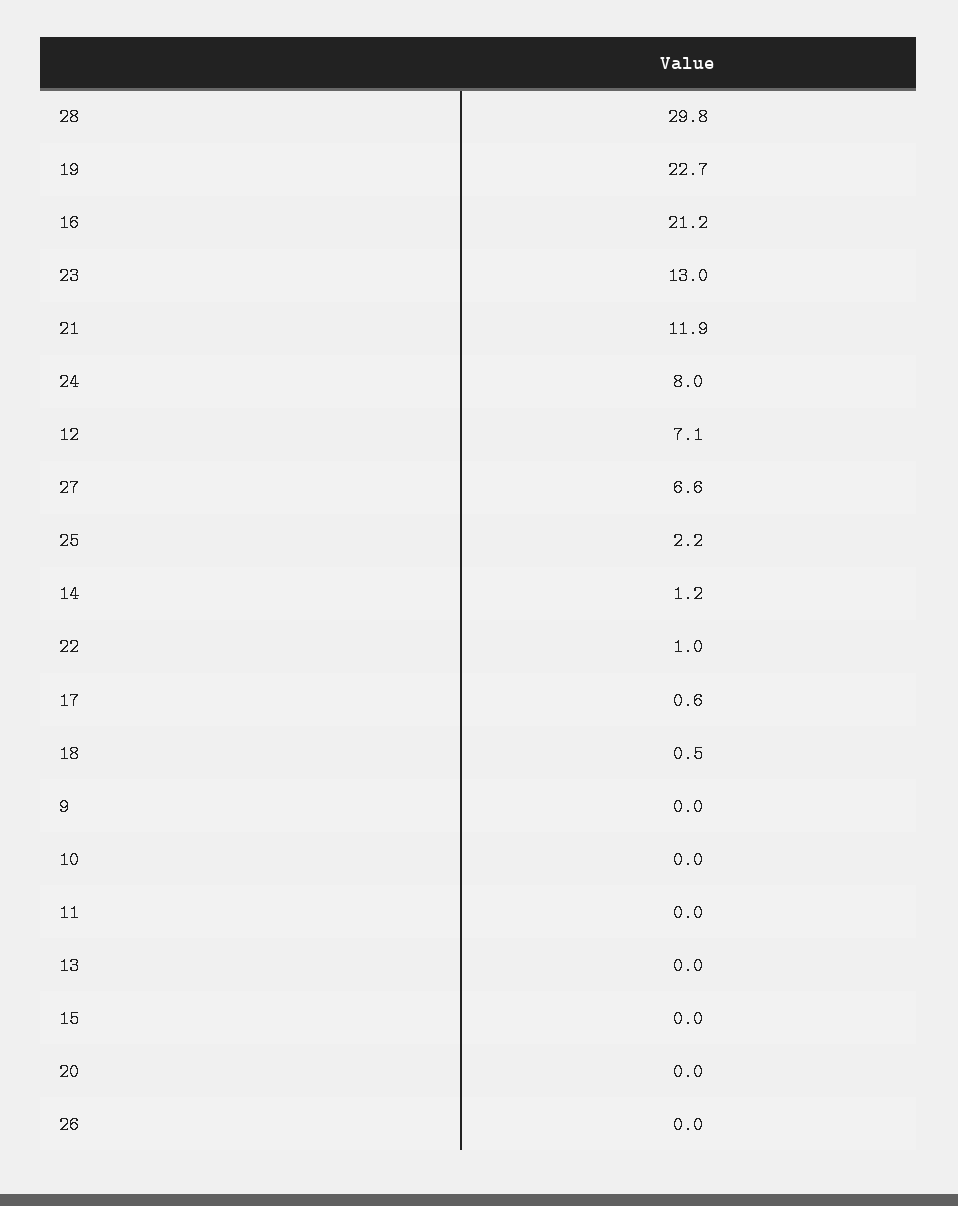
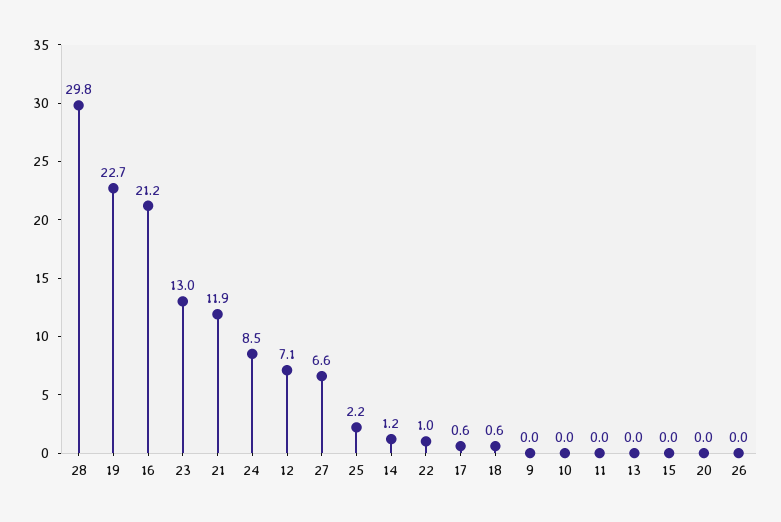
  {
    "28": 29.8,
    "19": 22.7,
    "16": 21.2,
    "23": 13,
    "21": 11.9,
-   "24": 8,
+   "24": 8.5,
    "12": 7.1,
    "27": 6.6,
    "25": 2.2,
    "14": 1.2,
    "22": 1,
    "17": 0.6,
-   "18": 0.5,
+   "18": 0.6,
    "9": 0,
    "10": 0,
    "11": 0,
    "13": 0,
    "15": 0,
    "20": 0,
    "26": 0
  }

